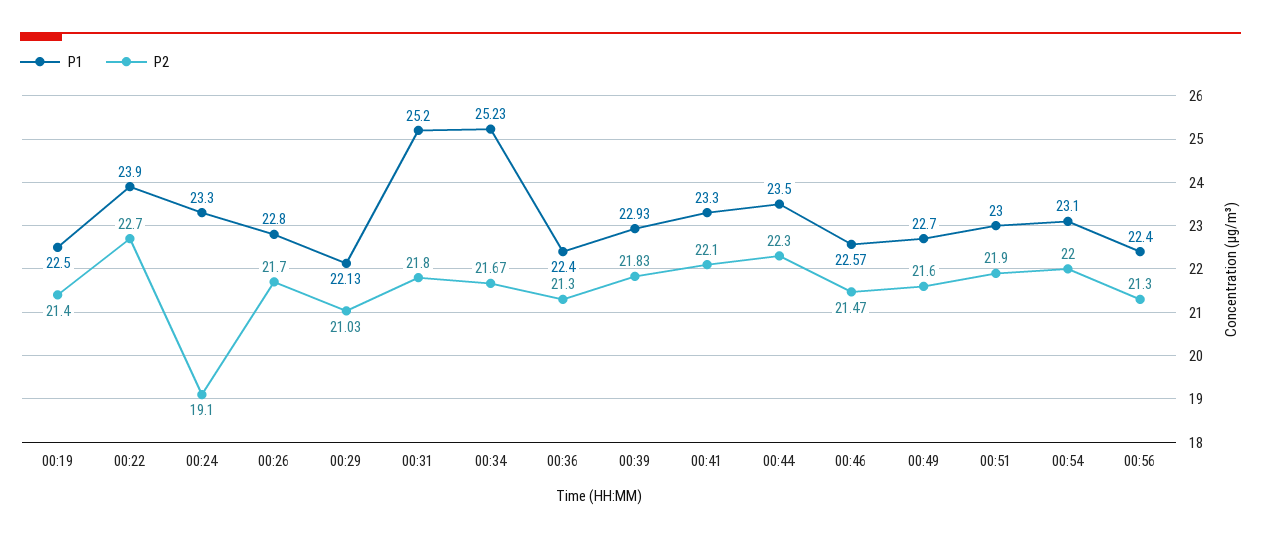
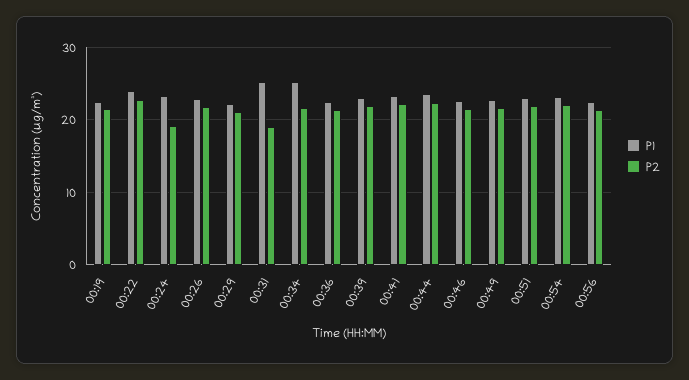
  {
    "P1": {
      "00:19": 22.5,
      "00:22": 23.9,
      "00:24": 23.3,
      "00:26": 22.8,
      "00:29": 22.13,
      "00:31": 25.2,
      "00:34": 25.23,
      "00:36": 22.4,
      "00:39": 22.93,
      "00:41": 23.3,
      "00:44": 23.5,
      "00:46": 22.57,
      "00:49": 22.7,
      "00:51": 23,
      "00:54": 23.1,
      "00:56": 22.4
    },
    "P2": {
      "00:19": 21.4,
      "00:22": 22.7,
      "00:24": 19.1,
      "00:26": 21.7,
      "00:29": 21.03,
-     "00:31": 21.8,
+     "00:31": 19,
      "00:34": 21.67,
      "00:36": 21.3,
      "00:39": 21.83,
      "00:41": 22.1,
      "00:44": 22.3,
      "00:46": 21.47,
      "00:49": 21.6,
      "00:51": 21.9,
      "00:54": 22,
      "00:56": 21.3
    }
  }

